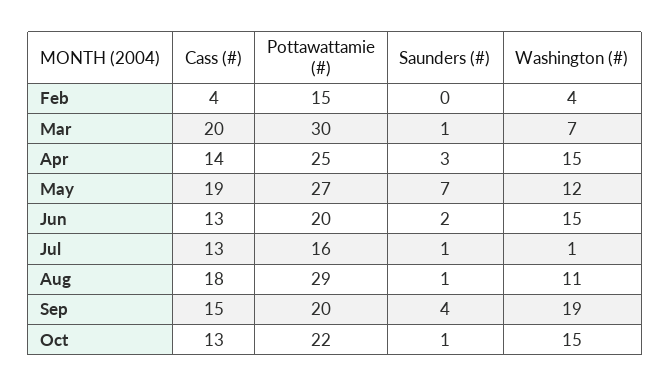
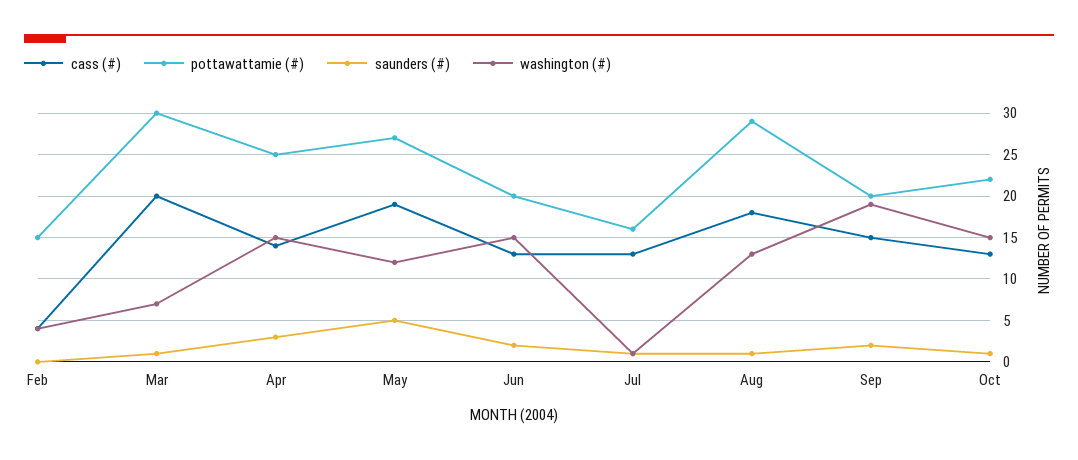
  {
    "Cass (#)": {
      "Feb": 4,
      "Mar": 20,
      "Apr": 14,
      "May": 19,
      "Jun": 13,
      "Jul": 13,
      "Aug": 18,
      "Sep": 15,
      "Oct": 13
    },
    "Pottawattamie (#)": {
      "Feb": 15,
      "Mar": 30,
      "Apr": 25,
      "May": 27,
      "Jun": 20,
      "Jul": 16,
      "Aug": 29,
      "Sep": 20,
      "Oct": 22
    },
    "Saunders (#)": {
      "Feb": 0,
      "Mar": 1,
      "Apr": 3,
-     "May": 7,
+     "May": 5,
      "Jun": 2,
      "Jul": 1,
      "Aug": 1,
-     "Sep": 4,
+     "Sep": 2,
      "Oct": 1
    },
    "Washington (#)": {
      "Feb": 4,
      "Mar": 7,
      "Apr": 15,
      "May": 12,
      "Jun": 15,
      "Jul": 1,
-     "Aug": 11,
+     "Aug": 13,
      "Sep": 19,
      "Oct": 15
    }
  }

